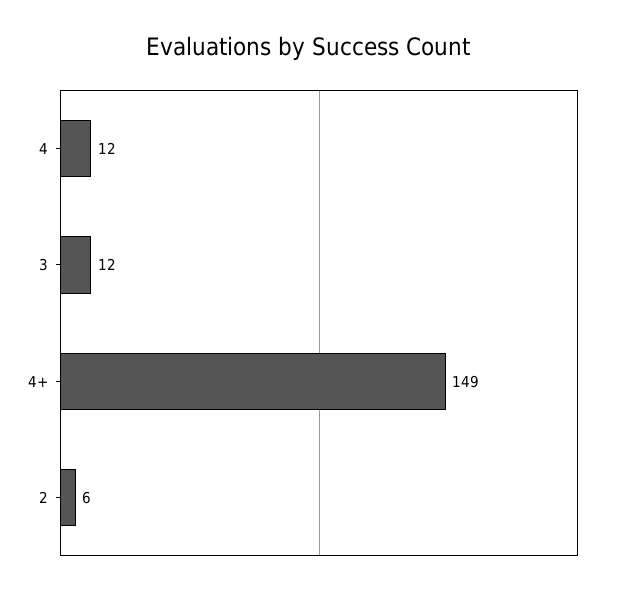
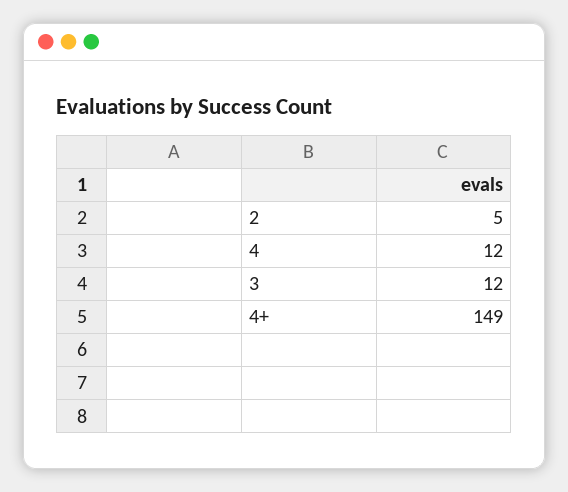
  {
    "4": 12,
    "3": 12,
    "4+": 149,
-   "2": 6
+   "2": 5
  }

